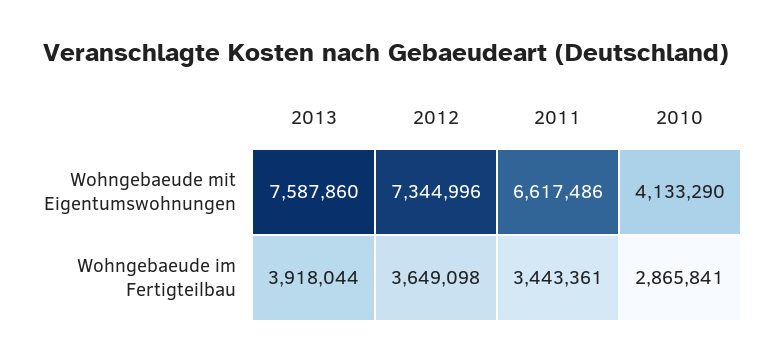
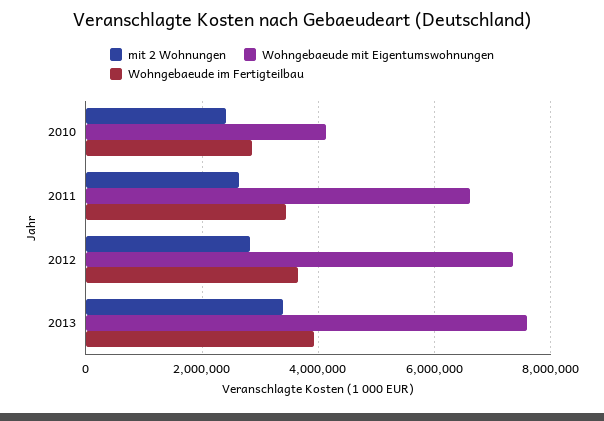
  {
    "Wohngebaeude mit Eigentumswohnungen": {
      "2013": 7587860,
      "2012": 7344996,
      "2011": 6617486,
      "2010": 4133290
    },
    "Wohngebaeude im Fertigteilbau": {
      "2013": 3918044,
      "2012": 3649098,
      "2011": 3443361,
      "2010": 2865841
-   }
+   },
+   "mit 2 Wohnungen": {
+     "2010": 2400000,
+     "2011": 2600000,
+     "2012": 2800000,
+     "2013": 3400000
+   }
  }

